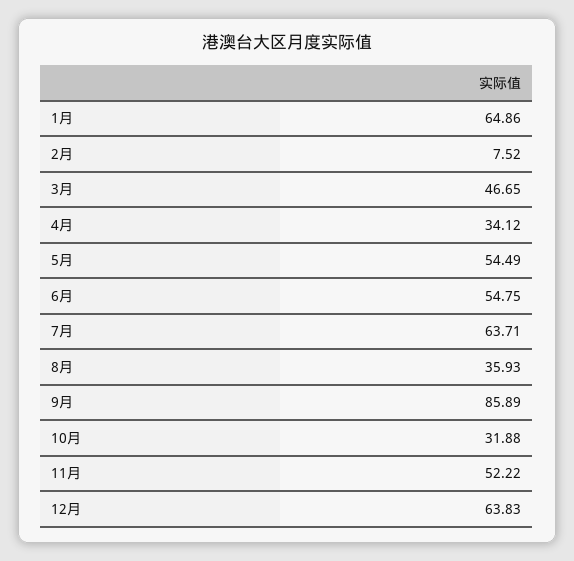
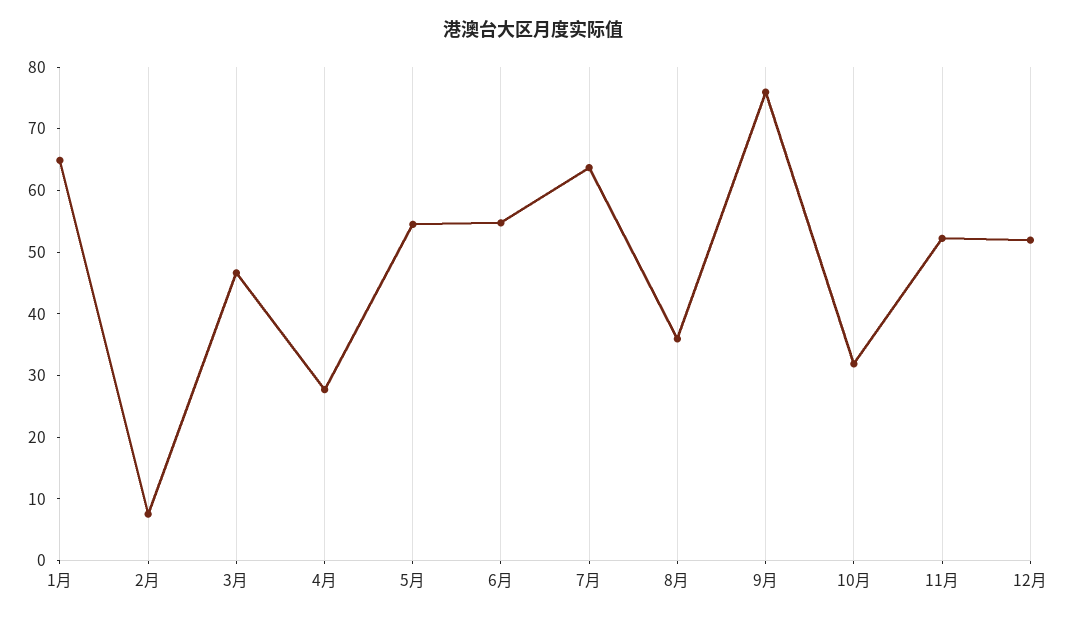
  {
    "1月": 64.86,
    "2月": 7.52,
    "3月": 46.65,
-   "4月": 34.12,
+   "4月": 28,
    "5月": 54.49,
    "6月": 54.75,
    "7月": 63.71,
    "8月": 35.93,
-   "9月": 85.89,
+   "9月": 76,
    "10月": 31.88,
    "11月": 52.22,
-   "12月": 63.83
+   "12月": 52
  }

